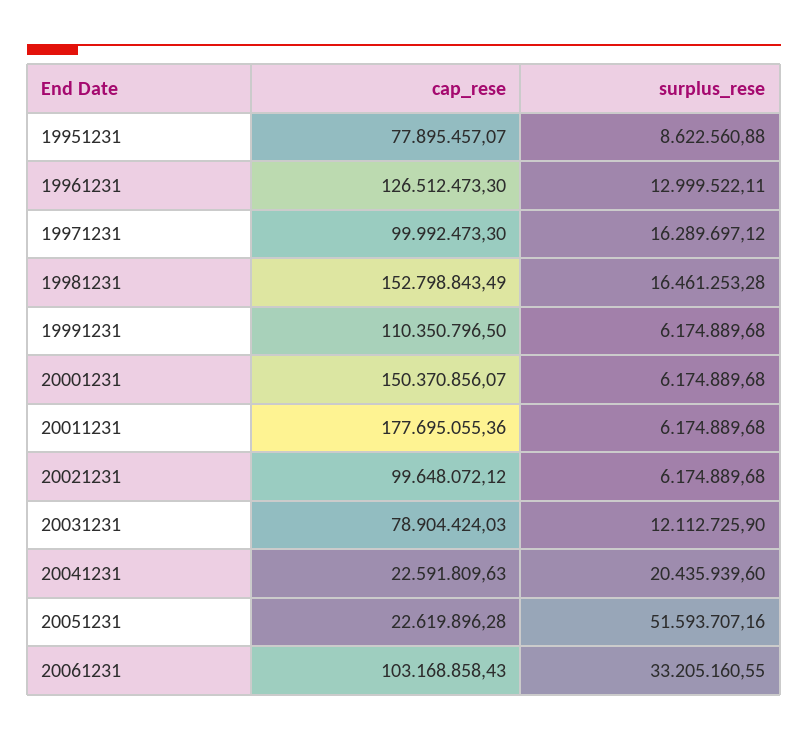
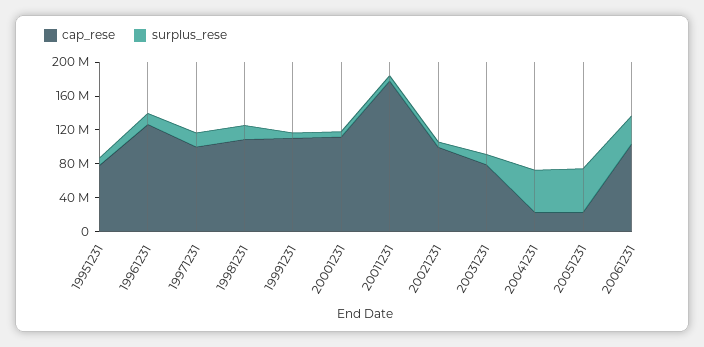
  {
    "cap_rese": {
      "19951231": 77895457.07,
      "19961231": 126512473.3,
      "19971231": 99992473.3,
-     "19981231": 152798843.49,
+     "19981231": 110000000,
      "19991231": 110350796.5,
-     "20001231": 150370856.07,
+     "20001231": 110000000,
      "20011231": 177695055.36,
      "20021231": 99648072.12,
      "20031231": 78904424.03,
      "20041231": 22591809.63,
      "20051231": 22619896.28,
      "20061231": 103168858.43
    },
    "surplus_rese": {
      "19951231": 8622560.88,
      "19961231": 12999522.11,
      "19971231": 16289697.12,
      "19981231": 16461253.28,
      "19991231": 6174889.68,
      "20001231": 6174889.68,
      "20011231": 6174889.68,
      "20021231": 6174889.68,
      "20031231": 12112725.9,
-     "20041231": 20435939.6,
+     "20041231": 50000000,
      "20051231": 51593707.16,
      "20061231": 33205160.55
    }
  }

